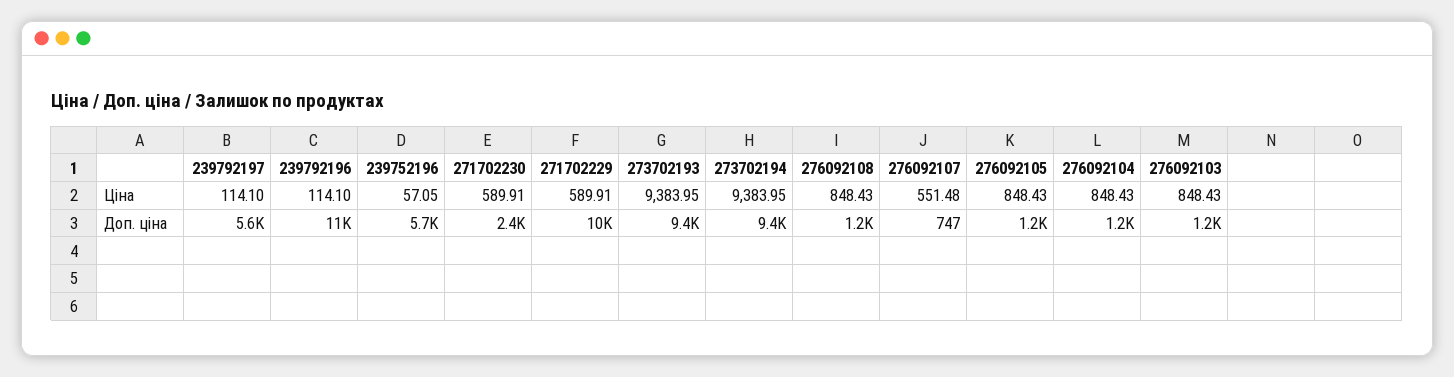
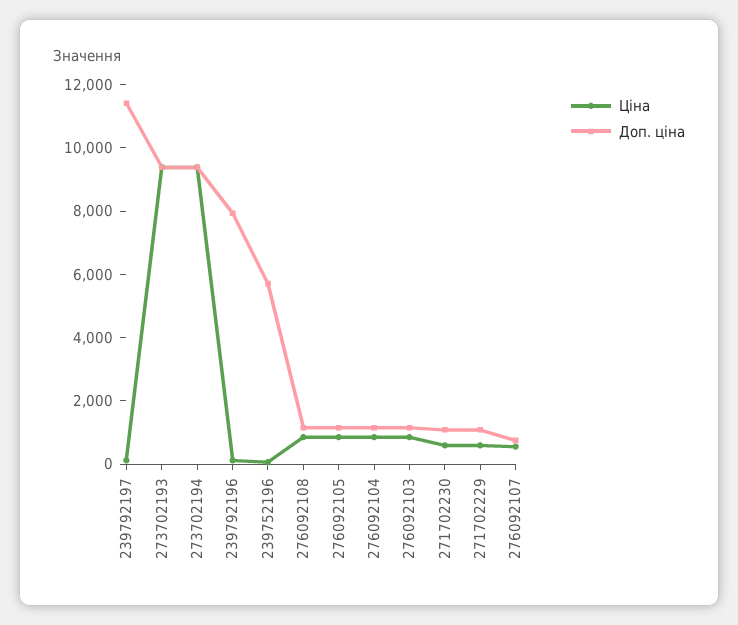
  {
    "Ціна": {
      "239792197": 114.1,
      "239792196": 114.1,
      "239752196": 57.05,
      "271702230": 589.91,
      "271702229": 589.91,
      "273702193": 9383.95,
      "273702194": 9383.95,
      "276092108": 848.43,
      "276092107": 551.48,
      "276092105": 848.43,
      "276092104": 848.43,
      "276092103": 848.43
    },
    "Доп. ціна": {
-     "239792197": 5600,
+     "239792197": 11500,
-     "239792196": 11000,
+     "239792196": 8000,
      "239752196": 5700,
-     "271702230": 2400,
+     "271702230": 1000,
-     "271702229": 10000,
+     "271702229": 1000,
      "273702193": 9400,
      "273702194": 9400,
      "276092108": 1200,
      "276092107": 747,
      "276092105": 1200,
      "276092104": 1200,
      "276092103": 1200
    }
  }

